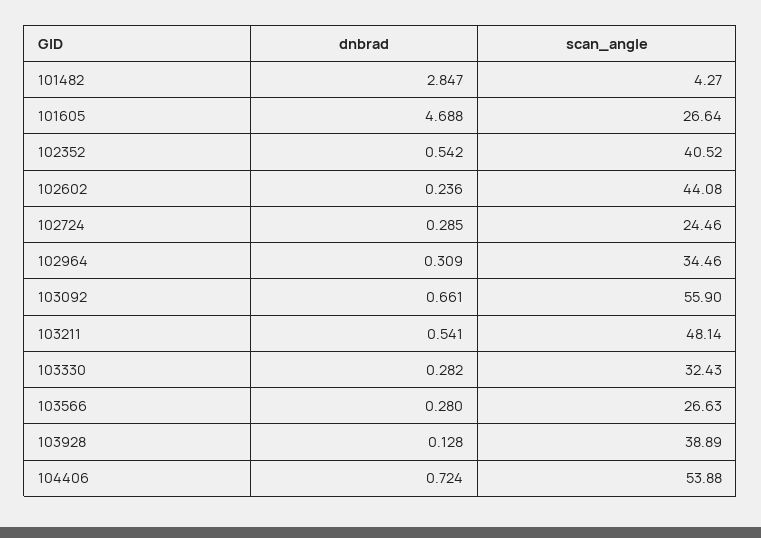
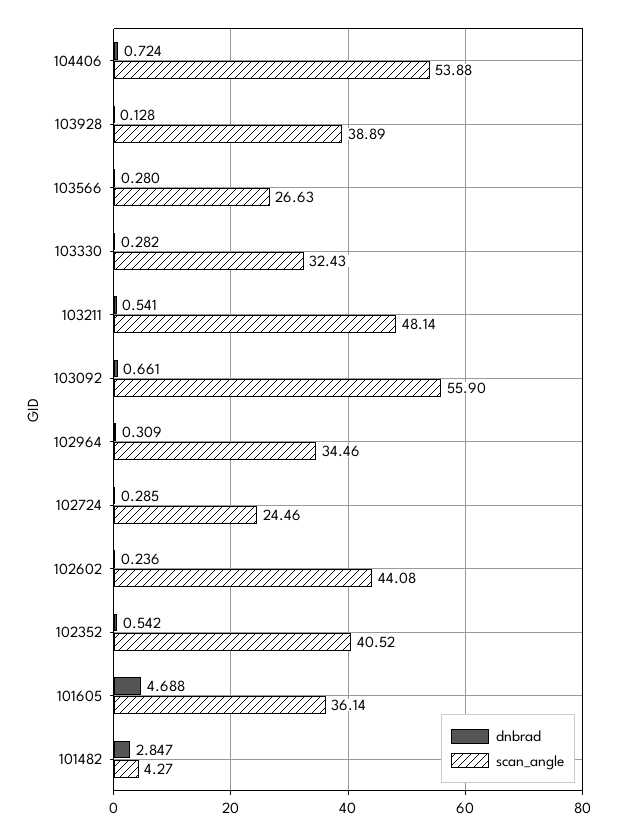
  {
    "dnbrad": {
      "101482": 2.847,
      "101605": 4.688,
      "102352": 0.542,
      "102602": 0.236,
      "102724": 0.285,
      "102964": 0.309,
      "103092": 0.661,
      "103211": 0.541,
      "103330": 0.282,
      "103566": 0.28,
      "103928": 0.128,
      "104406": 0.724
    },
    "scan_angle": {
      "101482": 4.27,
-     "101605": 26.64,
+     "101605": 36.14,
      "102352": 40.52,
      "102602": 44.08,
      "102724": 24.46,
      "102964": 34.46,
      "103092": 55.9,
      "103211": 48.14,
      "103330": 32.43,
      "103566": 26.63,
      "103928": 38.89,
      "104406": 53.88
    }
  }

